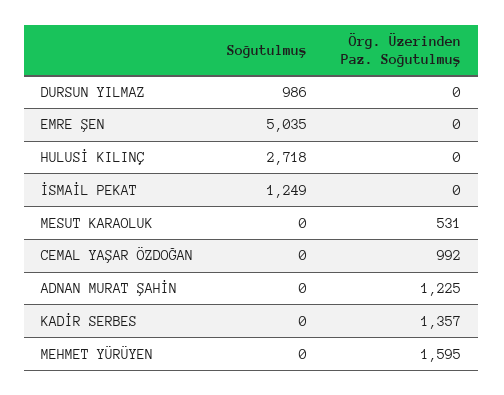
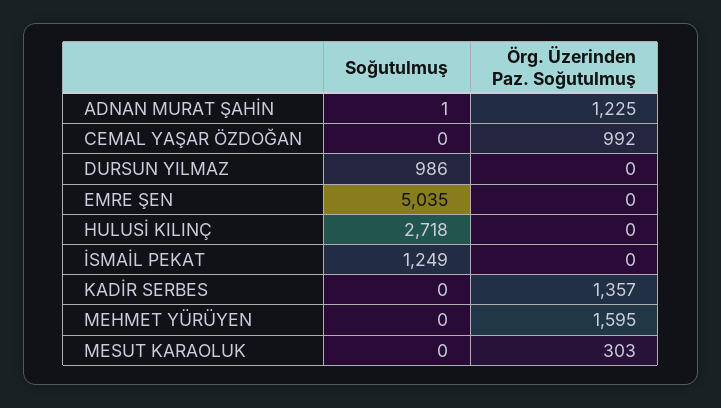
  {
    "Soğutulmuş": {
      "DURSUN YILMAZ": 986,
      "EMRE ŞEN": 5035,
      "HULUSİ KILINÇ": 2718,
      "İSMAİL PEKAT": 1249,
      "MESUT KARAOLUK": 0,
      "CEMAL YAŞAR ÖZDOĞAN": 0,
-     "ADNAN MURAT ŞAHİN": 0,
+     "ADNAN MURAT ŞAHİN": 1,
      "KADİR SERBES": 0,
      "MEHMET YÜRÜYEN": 0
    },
    "Örg. Üzerinden Paz. Soğutulmuş": {
      "DURSUN YILMAZ": 0,
      "EMRE ŞEN": 0,
      "HULUSİ KILINÇ": 0,
      "İSMAİL PEKAT": 0,
-     "MESUT KARAOLUK": 531,
+     "MESUT KARAOLUK": 303,
      "CEMAL YAŞAR ÖZDOĞAN": 992,
      "ADNAN MURAT ŞAHİN": 1225,
      "KADİR SERBES": 1357,
      "MEHMET YÜRÜYEN": 1595
    }
  }

